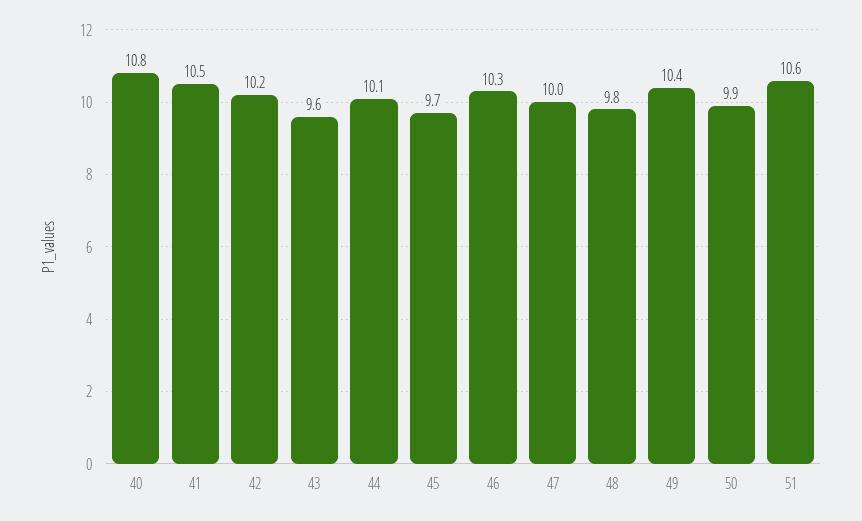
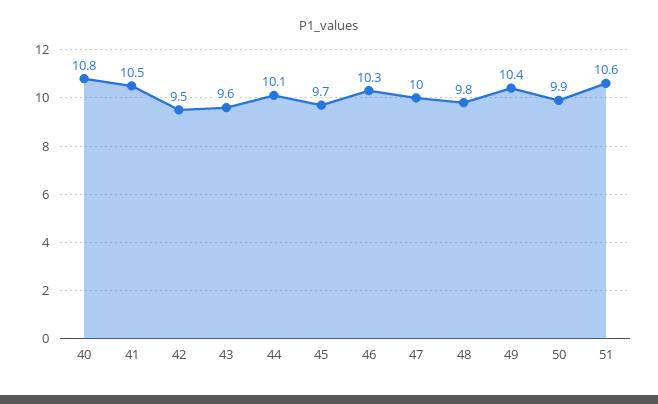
  {
    "40": 10.8,
    "41": 10.5,
-   "42": 10.2,
+   "42": 9.5,
    "43": 9.6,
    "44": 10.1,
    "45": 9.7,
    "46": 10.3,
    "47": 10,
    "48": 9.8,
    "49": 10.4,
    "50": 9.9,
    "51": 10.6
  }

